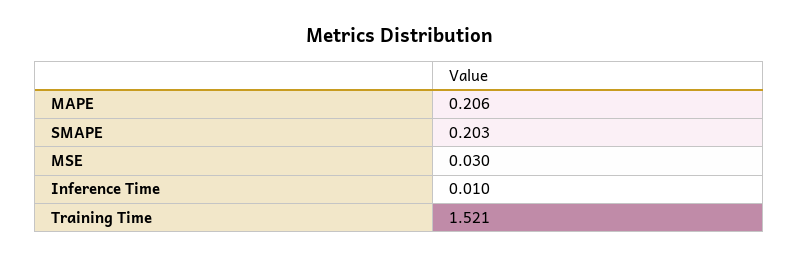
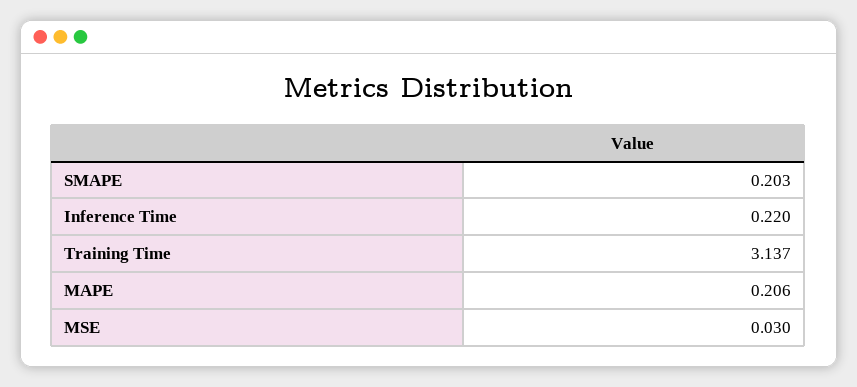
  {
    "MAPE": 0.206,
    "SMAPE": 0.203,
    "MSE": 0.03,
-   "Inference Time": 0.01,
+   "Inference Time": 0.22,
-   "Training Time": 1.521
+   "Training Time": 3.137
  }

